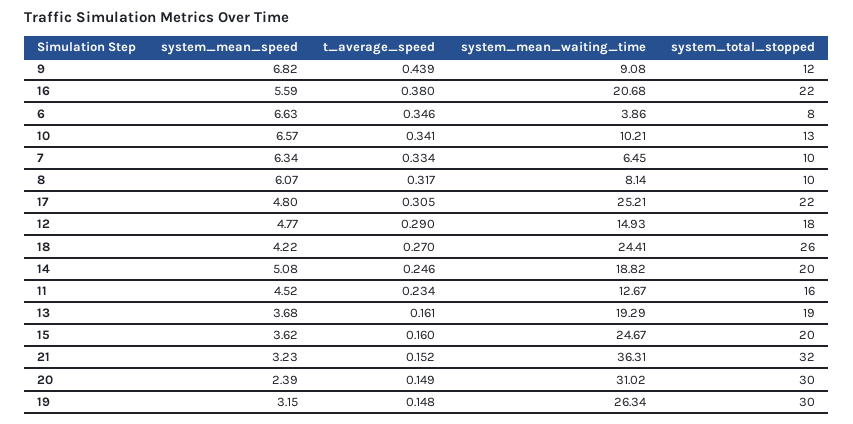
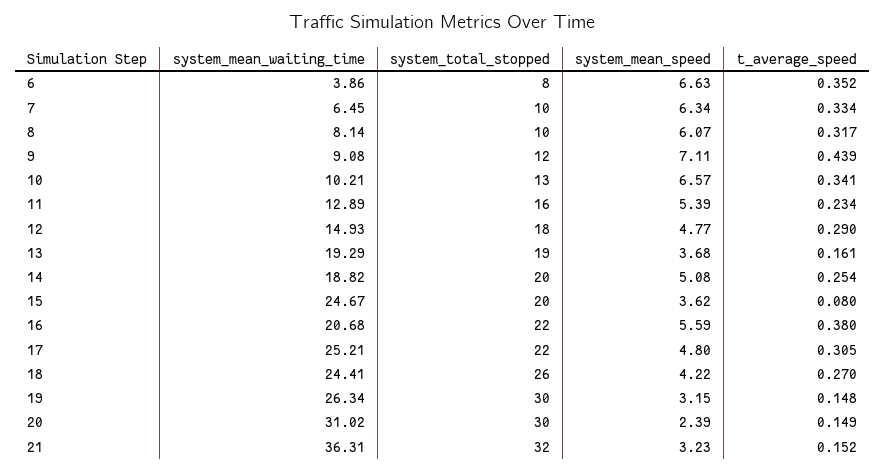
  {
    "system_mean_speed": {
-     "9": 6.82,
+     "9": 7.11,
      "16": 5.59,
      "6": 6.63,
      "10": 6.57,
      "7": 6.34,
      "8": 6.07,
      "17": 4.8,
      "12": 4.77,
      "18": 4.22,
      "14": 5.08,
-     "11": 4.52,
+     "11": 5.39,
      "13": 3.68,
      "15": 3.62,
      "21": 3.23,
      "20": 2.39,
      "19": 3.15
    },
    "t_average_speed": {
      "9": 0.439,
      "16": 0.38,
-     "6": 0.346,
+     "6": 0.352,
      "10": 0.341,
      "7": 0.334,
      "8": 0.317,
      "17": 0.305,
      "12": 0.29,
      "18": 0.27,
-     "14": 0.246,
+     "14": 0.254,
      "11": 0.234,
      "13": 0.161,
-     "15": 0.16,
+     "15": 0.08,
      "21": 0.152,
      "20": 0.149,
      "19": 0.148
    },
    "system_mean_waiting_time": {
      "9": 9.08,
      "16": 20.68,
      "6": 3.86,
      "10": 10.21,
      "7": 6.45,
      "8": 8.14,
      "17": 25.21,
      "12": 14.93,
      "18": 24.41,
      "14": 18.82,
-     "11": 12.67,
+     "11": 12.89,
      "13": 19.29,
      "15": 24.67,
      "21": 36.31,
      "20": 31.02,
      "19": 26.34
    },
    "system_total_stopped": {
      "9": 12,
      "16": 22,
      "6": 8,
      "10": 13,
      "7": 10,
      "8": 10,
      "17": 22,
      "12": 18,
      "18": 26,
      "14": 20,
      "11": 16,
      "13": 19,
      "15": 20,
      "21": 32,
      "20": 30,
      "19": 30
    }
  }

